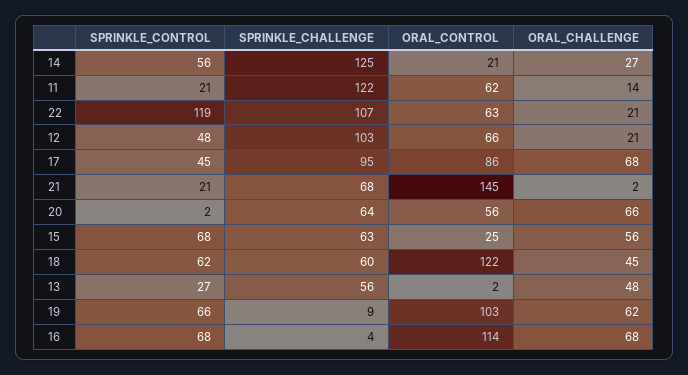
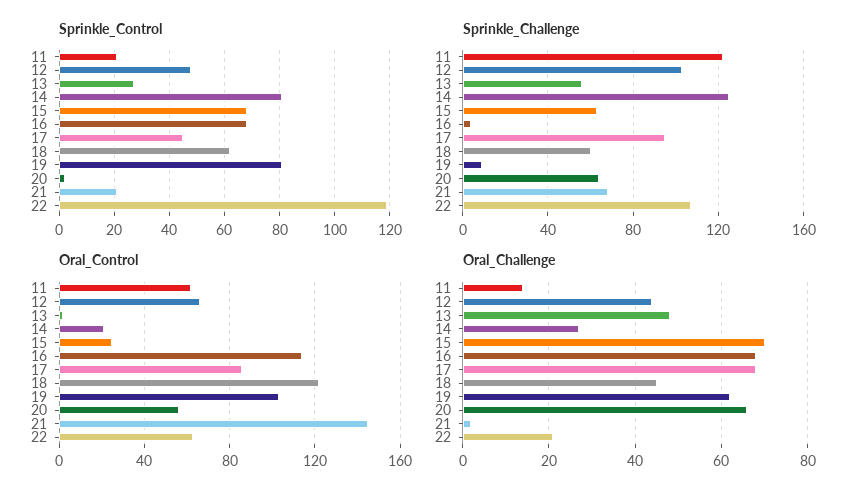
  {
    "SPRINKLE_CONTROL": {
-     "14": 56,
+     "14": 80,
      "11": 21,
      "22": 119,
      "12": 48,
      "17": 45,
      "21": 21,
      "20": 2,
      "15": 68,
      "18": 62,
      "13": 27,
-     "19": 66,
+     "19": 80,
      "16": 68
    },
    "SPRINKLE_CHALLENGE": {
      "14": 125,
      "11": 122,
      "22": 107,
      "12": 103,
      "17": 95,
      "21": 68,
      "20": 64,
      "15": 63,
      "18": 60,
      "13": 56,
      "19": 9,
      "16": 4
    },
    "ORAL_CONTROL": {
      "14": 21,
      "11": 62,
      "22": 63,
      "12": 66,
      "17": 86,
      "21": 145,
      "20": 56,
      "15": 25,
      "18": 122,
      "13": 2,
      "19": 103,
      "16": 114
    },
    "ORAL_CHALLENGE": {
      "14": 27,
      "11": 14,
      "22": 21,
-     "12": 21,
+     "12": 45,
      "17": 68,
      "21": 2,
      "20": 66,
-     "15": 56,
+     "15": 70,
      "18": 45,
      "13": 48,
      "19": 62,
      "16": 68
    }
  }

